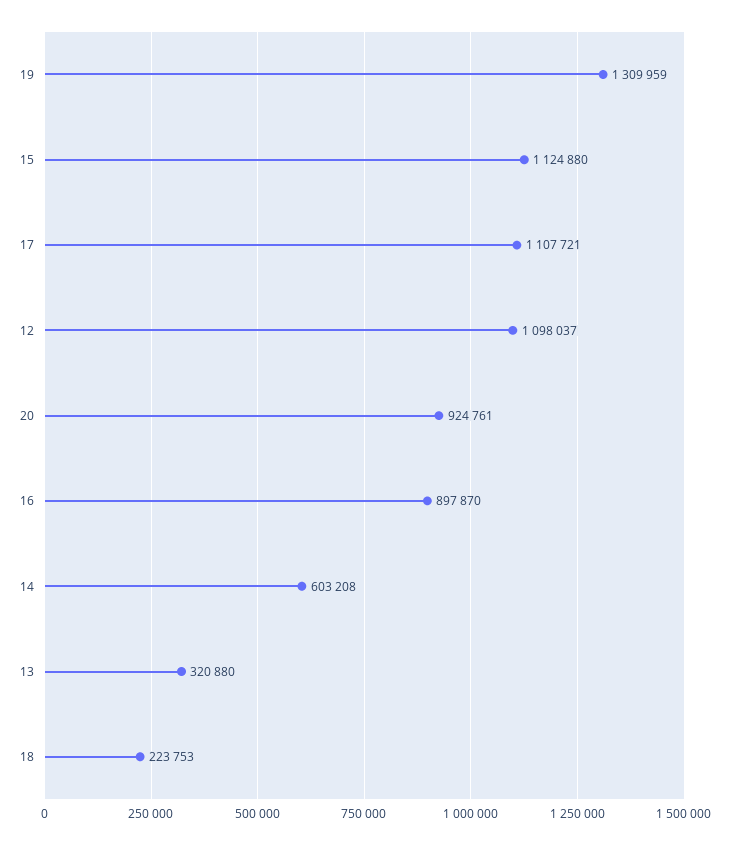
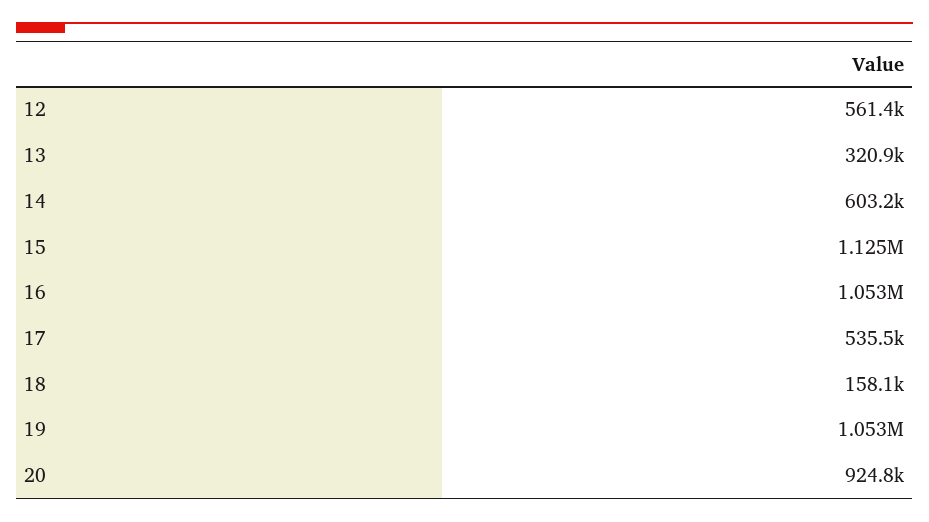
  {
-   "19": 1309959,
+   "19": 1053000,
    "15": 1124880,
-   "17": 1107721,
+   "17": 535500,
-   "12": 1098037,
+   "12": 561400,
    "20": 924761,
-   "16": 897870,
+   "16": 1053000,
    "14": 603208,
    "13": 320880,
-   "18": 223753
+   "18": 158100
  }

